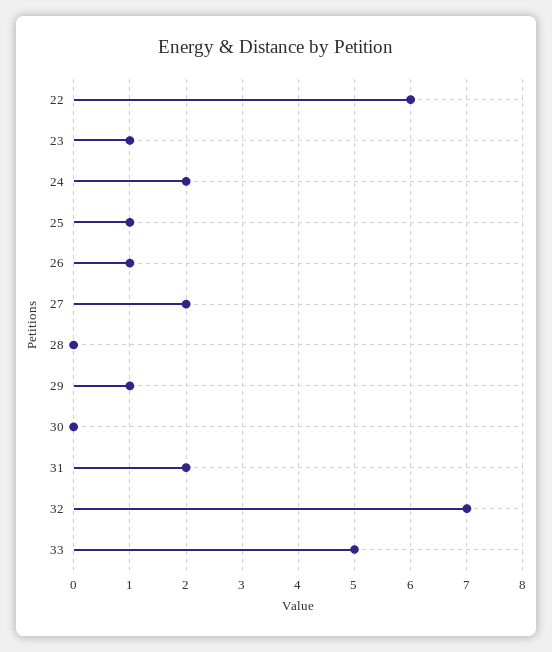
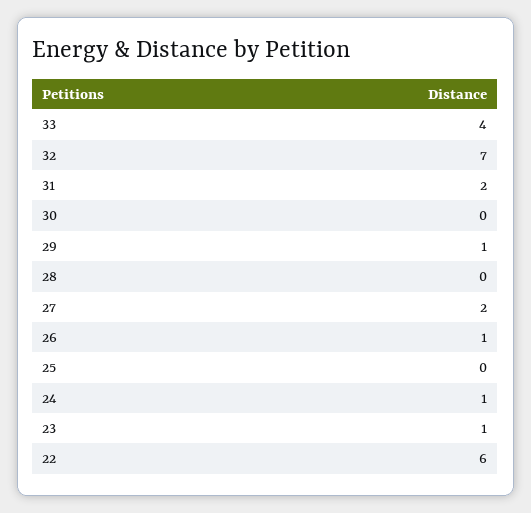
  {
    "22": 6,
    "23": 1,
-   "24": 2,
+   "24": 1,
-   "25": 1,
+   "25": 0,
    "26": 1,
    "27": 2,
    "28": 0,
    "29": 1,
    "30": 0,
    "31": 2,
    "32": 7,
-   "33": 5
+   "33": 4
  }

